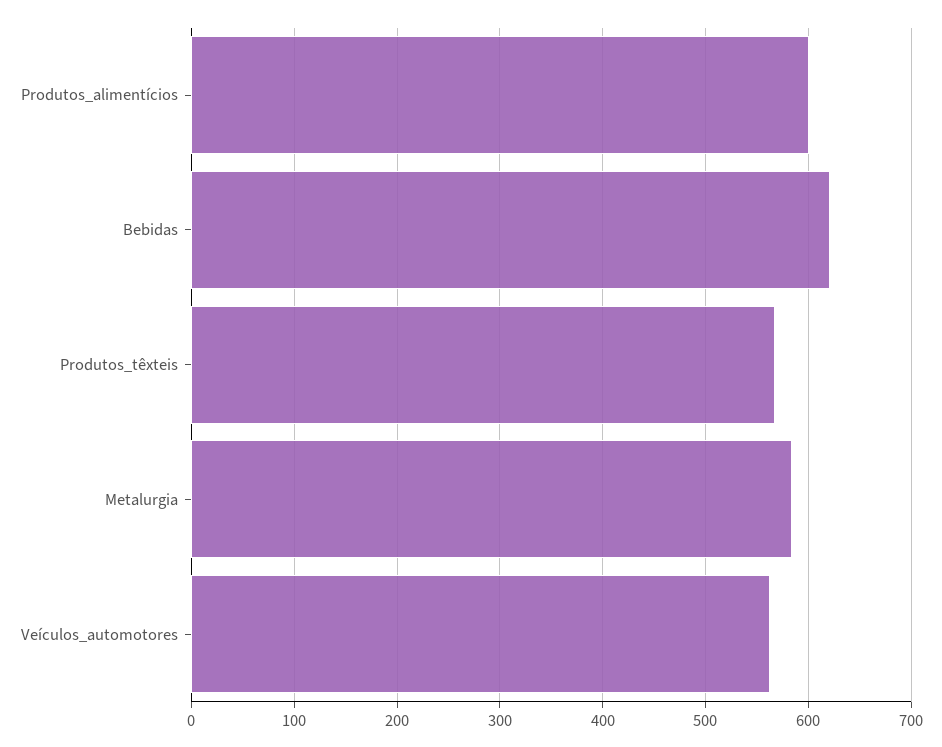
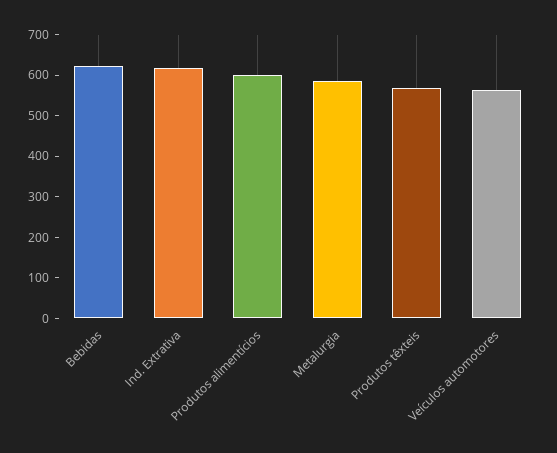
  {
    "Produtos_alimentícios": 600,
    "Bebidas": 620,
    "Produtos_têxteis": 570,
    "Metalurgia": 580,
-   "Veículos_automotores": 560
+   "Veículos_automotores": 560,
+   "Ind. Extrativa": 620
  }

